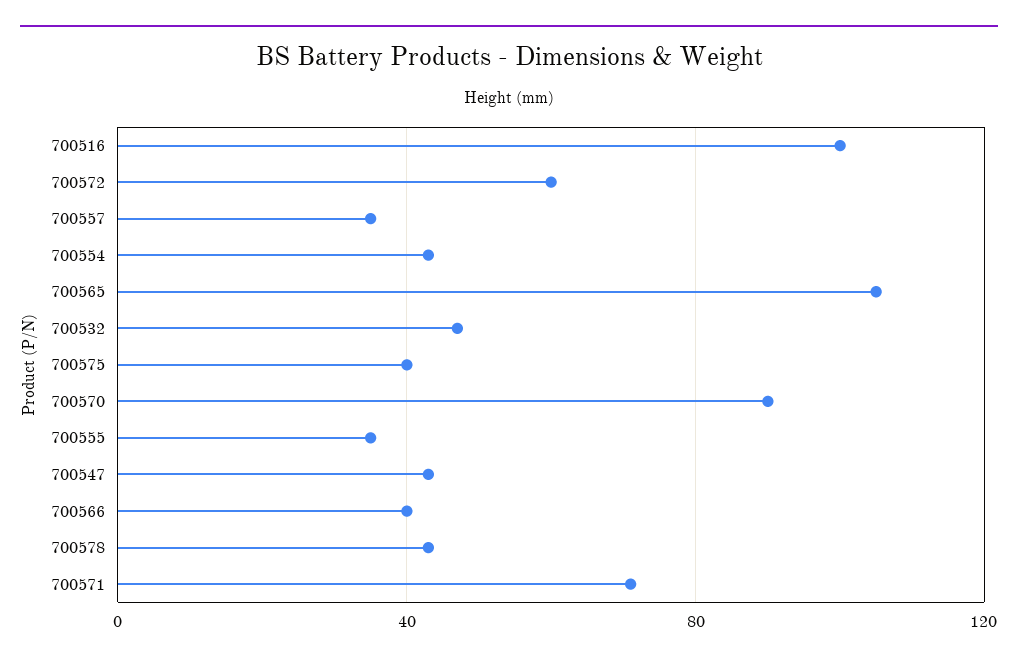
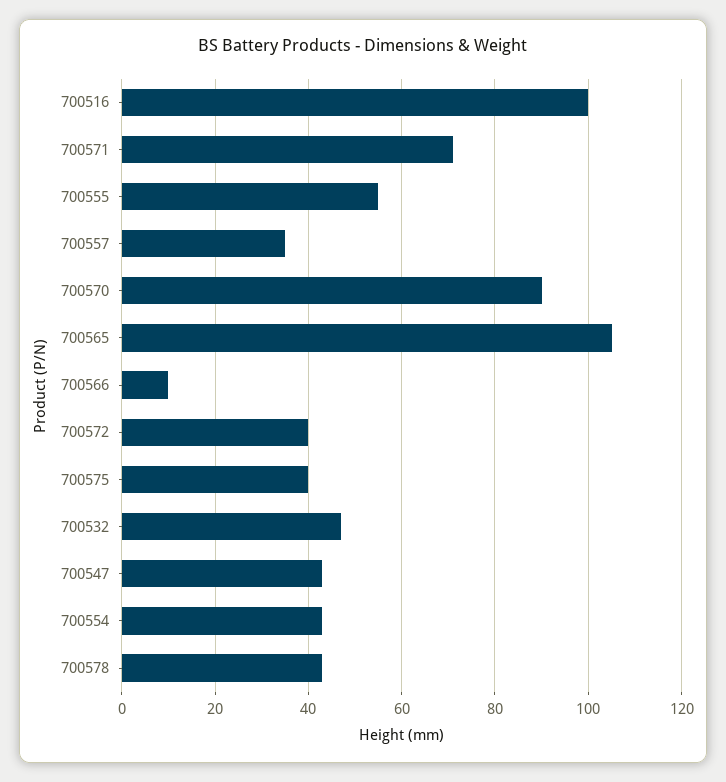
  {
    "700516": 100,
-   "700572": 60,
+   "700572": 40,
    "700557": 35,
    "700554": 45,
    "700565": 105,
    "700532": 45,
    "700575": 40,
    "700570": 90,
-   "700555": 35,
+   "700555": 55,
    "700547": 45,
-   "700566": 40,
+   "700566": 10,
    "700578": 45,
    "700571": 70
  }

